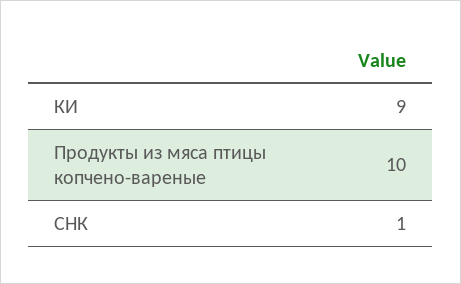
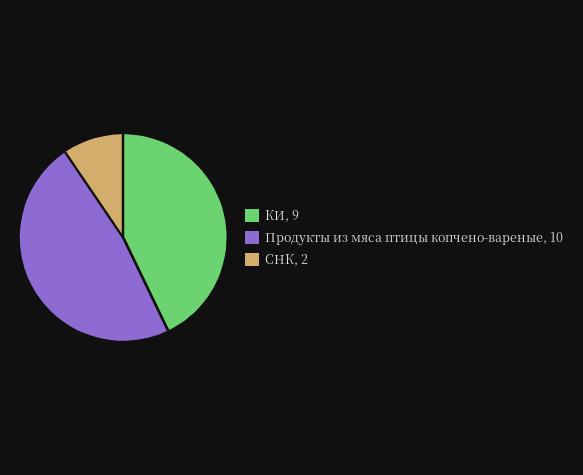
  {
    "КИ": 9,
    "Продукты из мяса птицы копчено-вареные": 10,
-   "СНК": 1
+   "СНК": 2
  }

